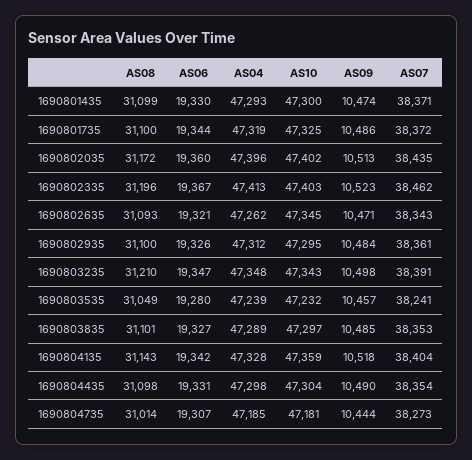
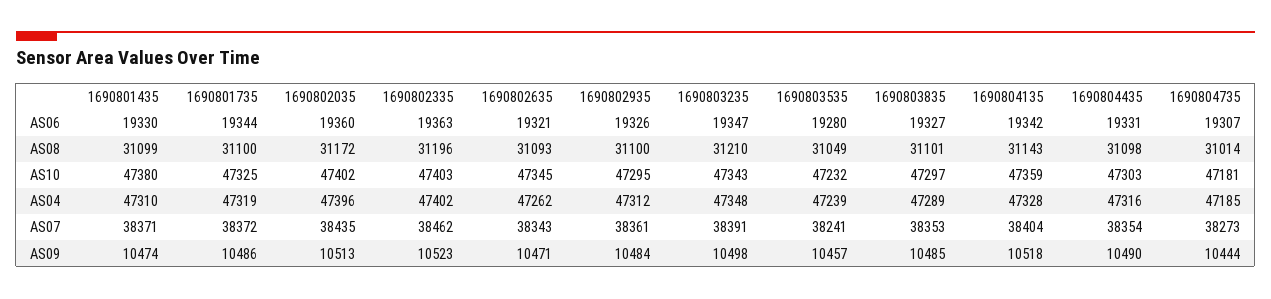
  {
    "AS08": {
      "1690801435": 31099,
      "1690801735": 31100,
      "1690802035": 31172,
      "1690802335": 31196,
      "1690802635": 31093,
      "1690802935": 31100,
      "1690803235": 31210,
      "1690803535": 31049,
      "1690803835": 31101,
      "1690804135": 31143,
      "1690804435": 31098,
      "1690804735": 31014
    },
    "AS06": {
      "1690801435": 19330,
      "1690801735": 19344,
      "1690802035": 19360,
-     "1690802335": 19367,
+     "1690802335": 19363,
      "1690802635": 19321,
      "1690802935": 19326,
      "1690803235": 19347,
      "1690803535": 19280,
      "1690803835": 19327,
      "1690804135": 19342,
      "1690804435": 19331,
      "1690804735": 19307
    },
    "AS04": {
-     "1690801435": 47293,
+     "1690801435": 47310,
      "1690801735": 47319,
      "1690802035": 47396,
-     "1690802335": 47413,
+     "1690802335": 47402,
      "1690802635": 47262,
      "1690802935": 47312,
      "1690803235": 47348,
      "1690803535": 47239,
      "1690803835": 47289,
      "1690804135": 47328,
-     "1690804435": 47298,
+     "1690804435": 47316,
      "1690804735": 47185
    },
    "AS10": {
-     "1690801435": 47300,
+     "1690801435": 47380,
      "1690801735": 47325,
      "1690802035": 47402,
      "1690802335": 47403,
      "1690802635": 47345,
      "1690802935": 47295,
      "1690803235": 47343,
      "1690803535": 47232,
      "1690803835": 47297,
      "1690804135": 47359,
-     "1690804435": 47304,
+     "1690804435": 47303,
      "1690804735": 47181
    },
    "AS09": {
      "1690801435": 10474,
      "1690801735": 10486,
      "1690802035": 10513,
      "1690802335": 10523,
      "1690802635": 10471,
      "1690802935": 10484,
      "1690803235": 10498,
      "1690803535": 10457,
      "1690803835": 10485,
      "1690804135": 10518,
      "1690804435": 10490,
      "1690804735": 10444
    },
    "AS07": {
      "1690801435": 38371,
      "1690801735": 38372,
      "1690802035": 38435,
      "1690802335": 38462,
      "1690802635": 38343,
      "1690802935": 38361,
      "1690803235": 38391,
      "1690803535": 38241,
      "1690803835": 38353,
      "1690804135": 38404,
      "1690804435": 38354,
      "1690804735": 38273
    }
  }

